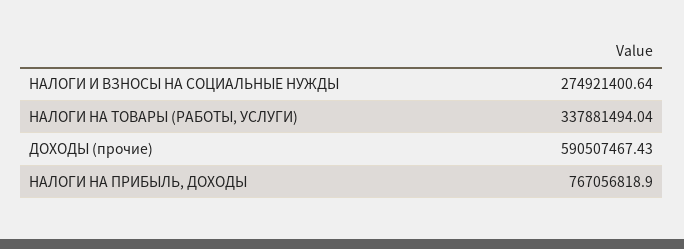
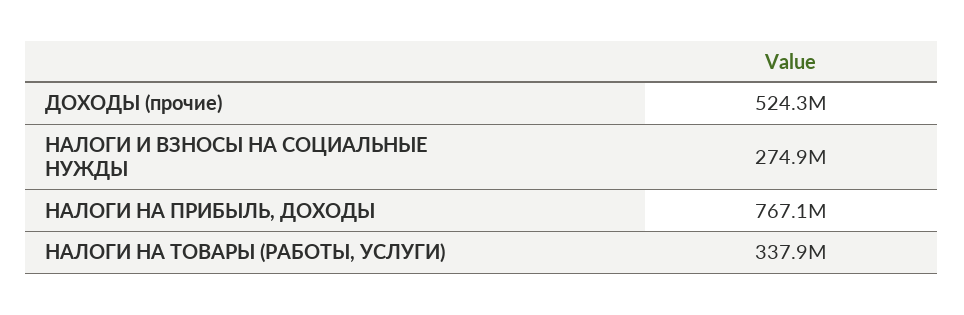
  {
    "НАЛОГИ И ВЗНОСЫ НА СОЦИАЛЬНЫЕ НУЖДЫ": 274921400.64,
    "НАЛОГИ НА ТОВАРЫ (РАБОТЫ, УСЛУГИ)": 337881494.04,
-   "ДОХОДЫ (прочие)": 590507467.43,
+   "ДОХОДЫ (прочие)": 524300000,
    "НАЛОГИ НА ПРИБЫЛЬ, ДОХОДЫ": 767056818.9
  }

